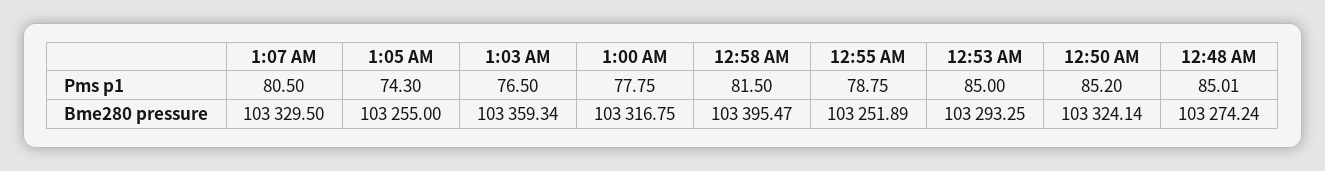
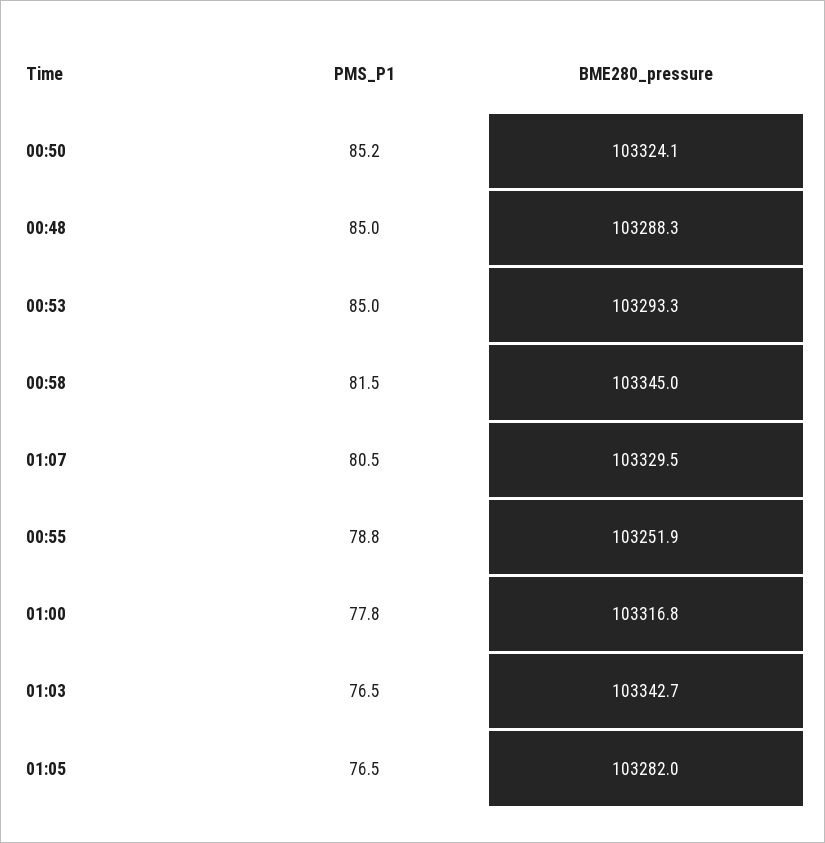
  {
    "1:07 AM": {
      "Pms p1": 80.5,
      "Bme280 pressure": 103329.5
    },
    "1:05 AM": {
-     "Pms p1": 74.3,
+     "Pms p1": 76.5,
-     "Bme280 pressure": 103255
+     "Bme280 pressure": 103282
    },
    "1:03 AM": {
      "Pms p1": 76.5,
-     "Bme280 pressure": 103359.34
+     "Bme280 pressure": 103342.7
    },
    "1:00 AM": {
      "Pms p1": 77.75,
      "Bme280 pressure": 103316.75
    },
    "12:58 AM": {
      "Pms p1": 81.5,
-     "Bme280 pressure": 103395.47
+     "Bme280 pressure": 103345
    },
    "12:55 AM": {
      "Pms p1": 78.75,
      "Bme280 pressure": 103251.89
    },
    "12:53 AM": {
      "Pms p1": 85,
      "Bme280 pressure": 103293.25
    },
    "12:50 AM": {
      "Pms p1": 85.2,
      "Bme280 pressure": 103324.14
    },
    "12:48 AM": {
      "Pms p1": 85.01,
-     "Bme280 pressure": 103274.24
+     "Bme280 pressure": 103288.3
    }
  }

